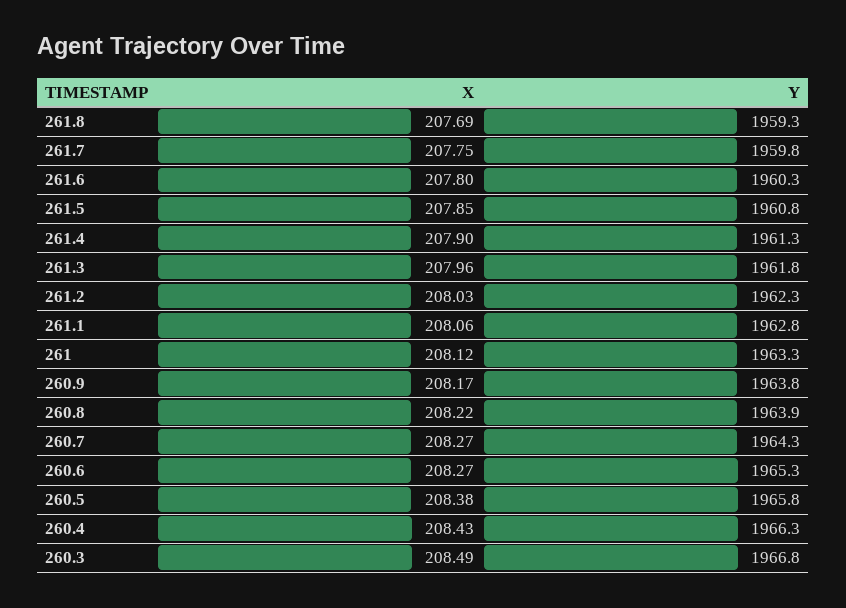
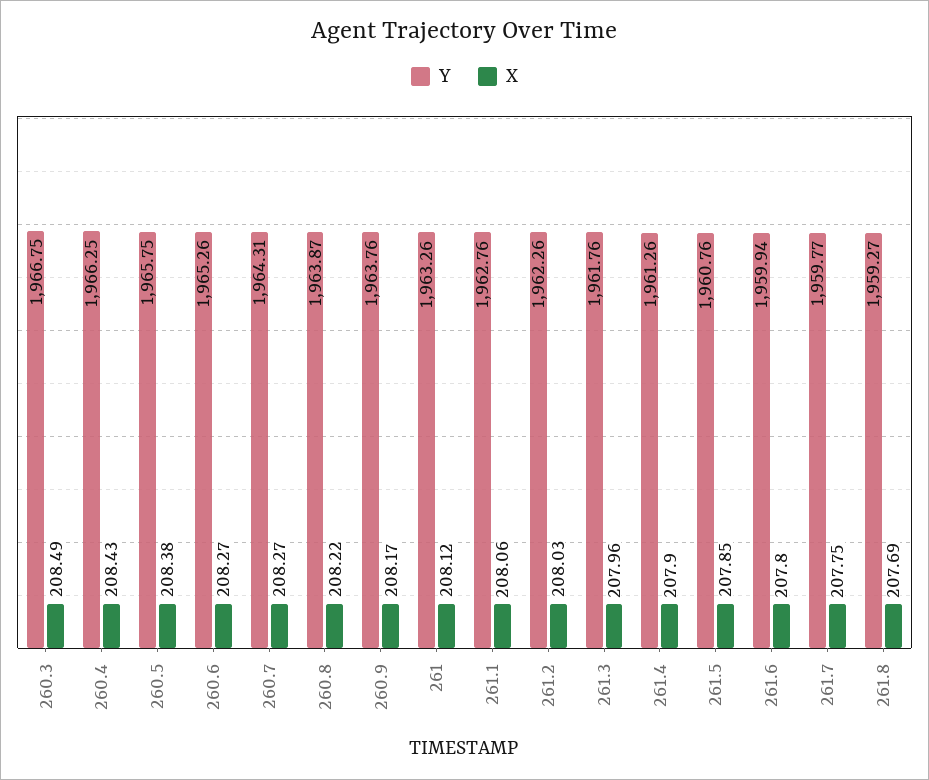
  {
    "X": {
      "261.8": 207.69,
      "261.7": 207.75,
      "261.6": 207.8,
      "261.5": 207.85,
      "261.4": 207.9,
      "261.3": 207.96,
      "261.2": 208.03,
      "261.1": 208.06,
      "261": 208.12,
      "260.9": 208.17,
      "260.8": 208.22,
      "260.7": 208.27,
      "260.6": 208.27,
      "260.5": 208.38,
      "260.4": 208.43,
      "260.3": 208.49
    },
    "Y": {
      "261.8": 1959.27,
      "261.7": 1959.77,
-     "261.6": 1960.3,
+     "261.6": 1959.94,
      "261.5": 1960.76,
      "261.4": 1961.26,
      "261.3": 1961.76,
      "261.2": 1962.26,
      "261.1": 1962.76,
      "261": 1963.26,
      "260.9": 1963.76,
      "260.8": 1963.87,
      "260.7": 1964.31,
      "260.6": 1965.26,
      "260.5": 1965.75,
      "260.4": 1966.25,
      "260.3": 1966.75
    }
  }

